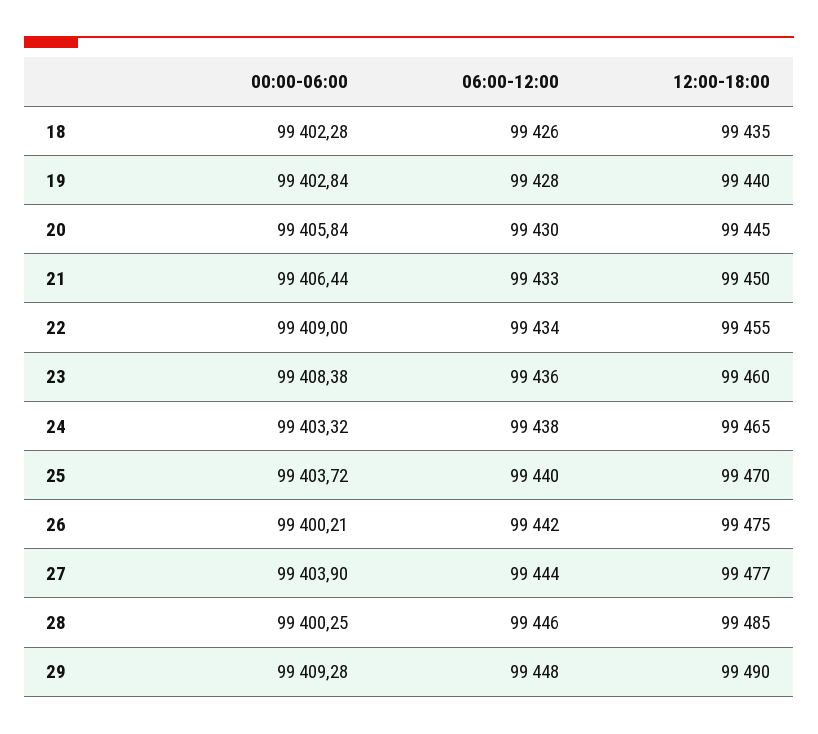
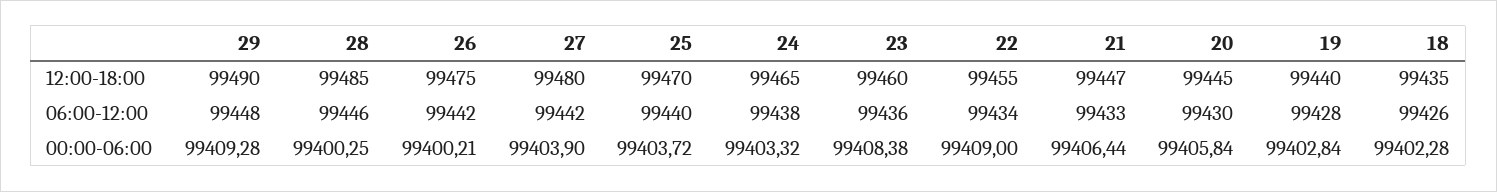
  {
    "00:00-06:00": {
      "18": 99402.28,
      "19": 99402.84,
      "20": 99405.84,
      "21": 99406.44,
      "22": 99409,
      "23": 99408.38,
      "24": 99403.32,
      "25": 99403.72,
      "26": 99400.21,
      "27": 99403.9,
      "28": 99400.25,
      "29": 99409.28
    },
    "06:00-12:00": {
      "18": 99426,
      "19": 99428,
      "20": 99430,
      "21": 99433,
      "22": 99434,
      "23": 99436,
      "24": 99438,
      "25": 99440,
      "26": 99442,
-     "27": 99444,
+     "27": 99442,
      "28": 99446,
      "29": 99448
    },
    "12:00-18:00": {
      "18": 99435,
      "19": 99440,
      "20": 99445,
-     "21": 99450,
+     "21": 99447,
      "22": 99455,
      "23": 99460,
      "24": 99465,
      "25": 99470,
      "26": 99475,
-     "27": 99477,
+     "27": 99480,
      "28": 99485,
      "29": 99490
    }
  }

